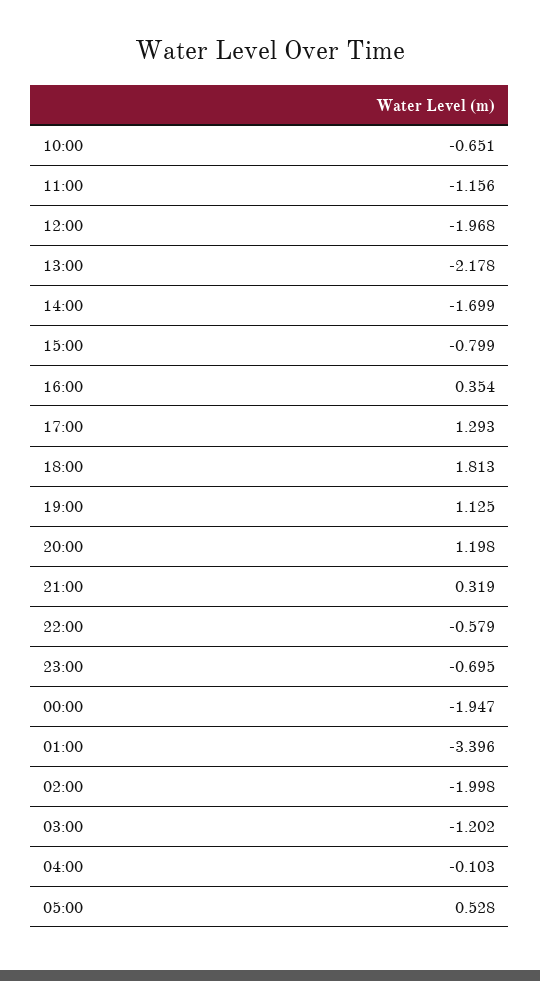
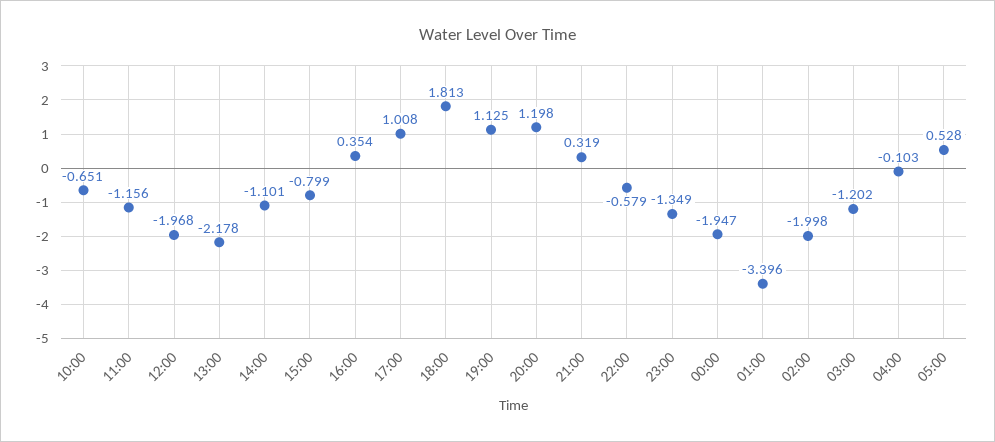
  {
    "10:00": -0.651,
    "11:00": -1.156,
    "12:00": -1.968,
    "13:00": -2.178,
-   "14:00": -1.699,
+   "14:00": -1.101,
    "15:00": -0.799,
    "16:00": 0.354,
-   "17:00": 1.293,
+   "17:00": 1.008,
    "18:00": 1.813,
    "19:00": 1.125,
    "20:00": 1.198,
    "21:00": 0.319,
    "22:00": -0.579,
-   "23:00": -0.695,
+   "23:00": -1.349,
    "00:00": -1.947,
    "01:00": -3.396,
    "02:00": -1.998,
    "03:00": -1.202,
    "04:00": -0.103,
    "05:00": 0.528
  }

